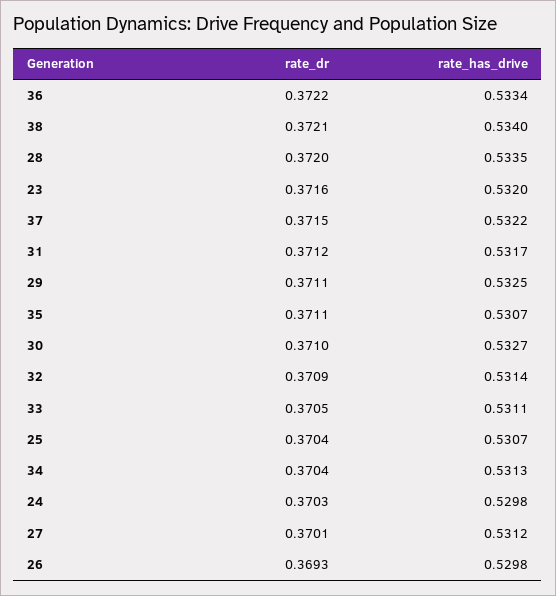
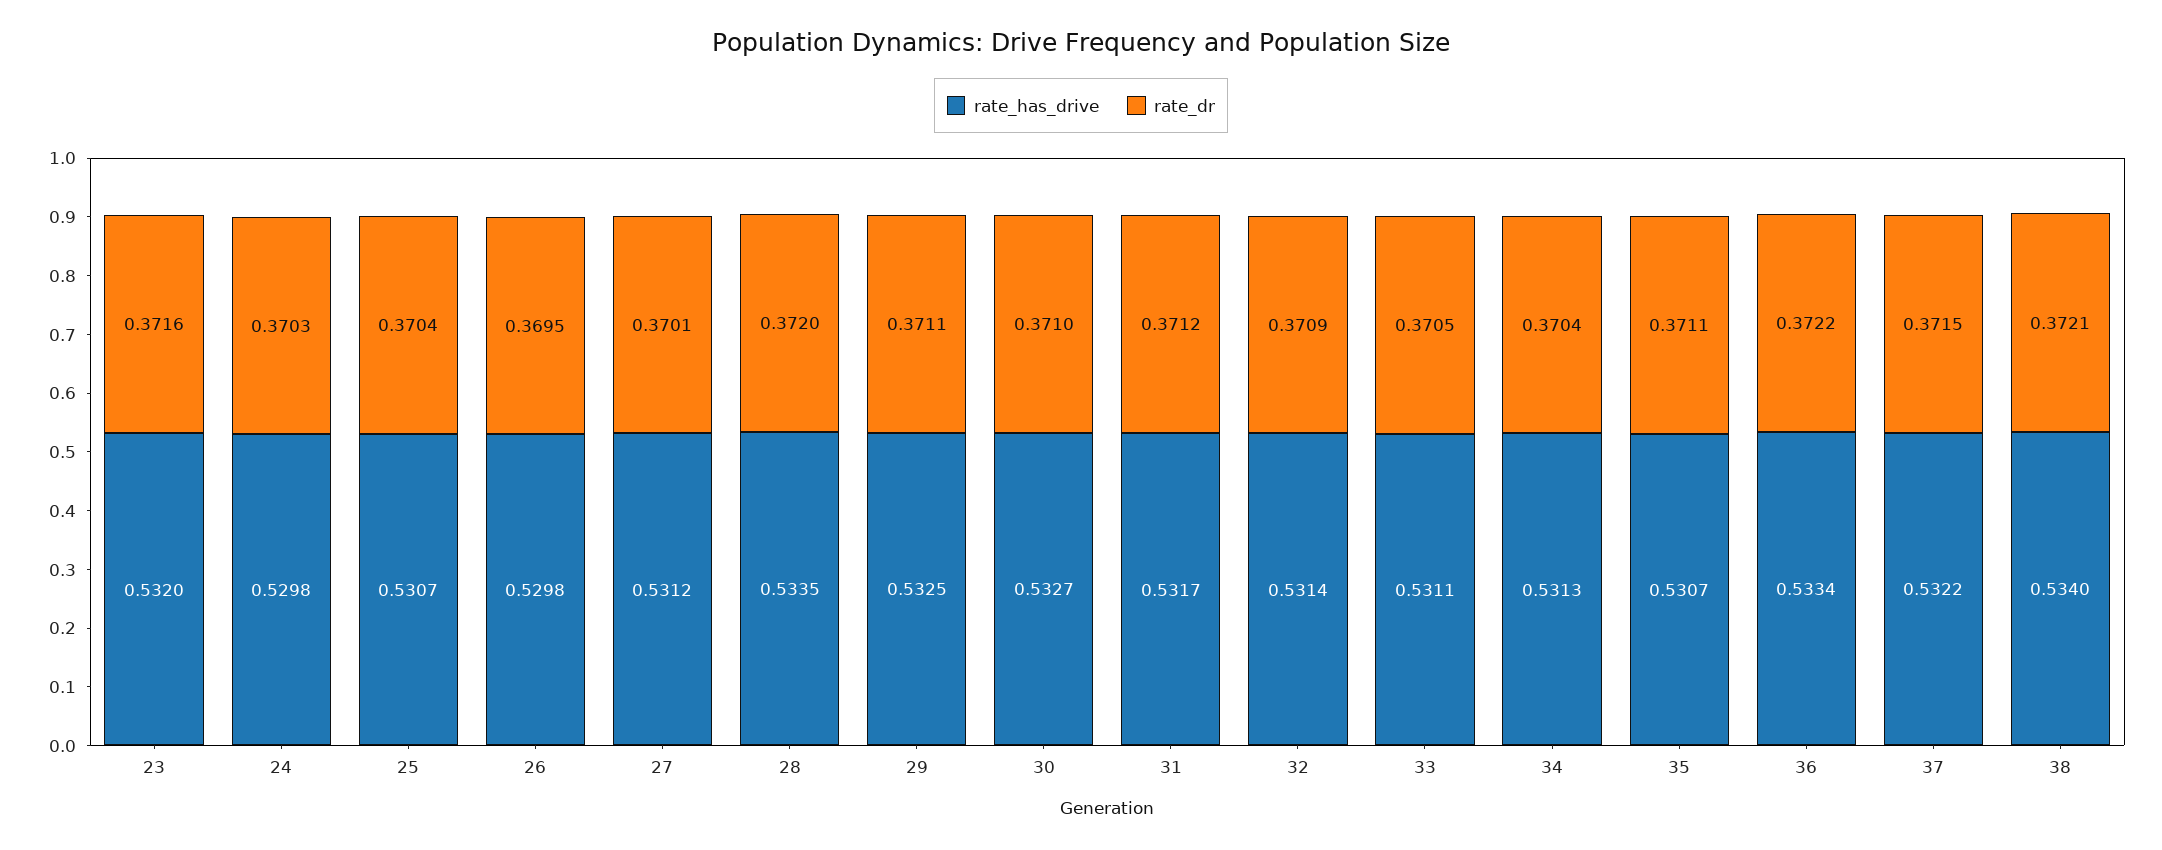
  {
    "rate_dr": {
      "36": 0.3722,
      "38": 0.3721,
      "28": 0.372,
      "23": 0.3716,
      "37": 0.3715,
      "31": 0.3712,
      "29": 0.3711,
      "35": 0.3711,
      "30": 0.371,
      "32": 0.3709,
      "33": 0.3705,
      "25": 0.3704,
      "34": 0.3704,
      "24": 0.3703,
      "27": 0.3701,
-     "26": 0.3693
+     "26": 0.3695
    },
    "rate_has_drive": {
      "36": 0.5334,
      "38": 0.534,
      "28": 0.5335,
      "23": 0.532,
      "37": 0.5322,
      "31": 0.5317,
      "29": 0.5325,
      "35": 0.5307,
      "30": 0.5327,
      "32": 0.5314,
      "33": 0.5311,
      "25": 0.5307,
      "34": 0.5313,
      "24": 0.5298,
      "27": 0.5312,
      "26": 0.5298
    }
  }

